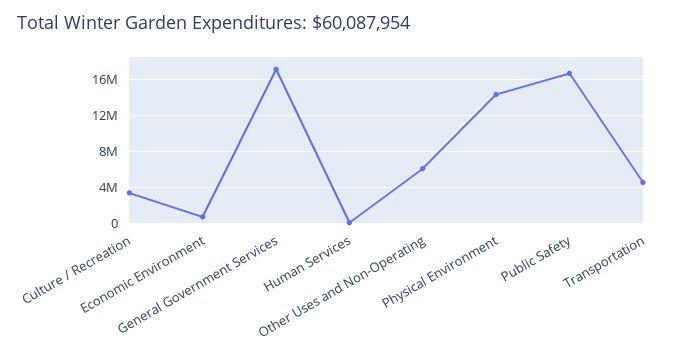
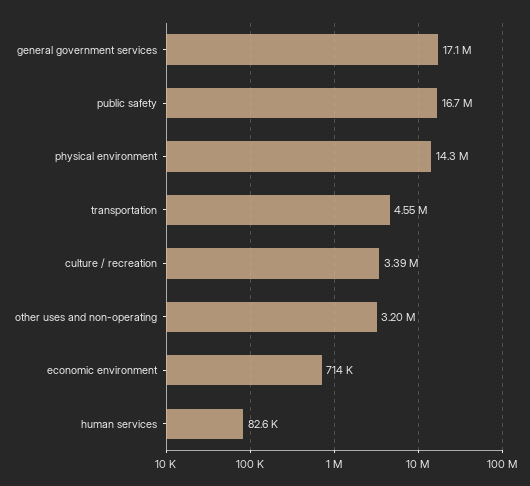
  {
    "Culture / Recreation": 3390000,
    "Economic Environment": 714000,
    "General Government Services": 17100000,
    "Human Services": 82600,
-   "Other Uses and Non-Operating": 6000000,
+   "Other Uses and Non-Operating": 3200000,
    "Physical Environment": 14300000,
    "Public Safety": 16700000,
    "Transportation": 4550000
  }

